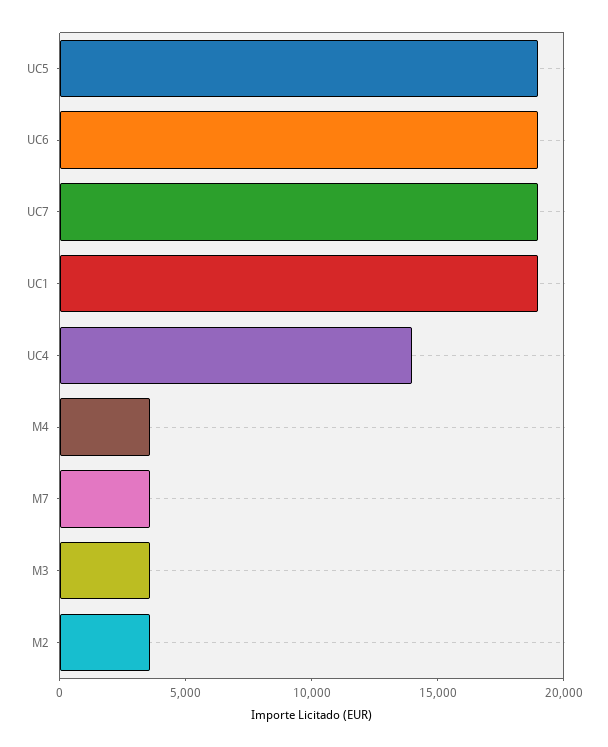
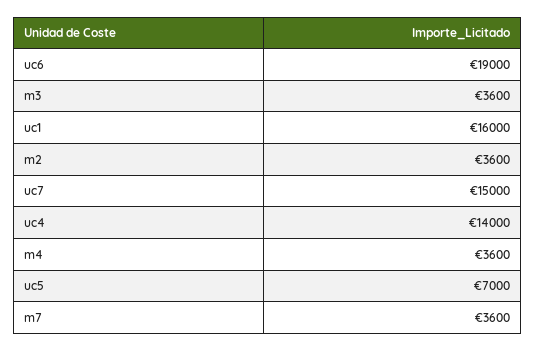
  {
-   "UC5": 19000,
+   "UC5": 7000,
    "UC6": 19000,
-   "UC7": 19000,
+   "UC7": 15000,
-   "UC1": 19000,
+   "UC1": 16000,
    "UC4": 14000,
    "M4": 3600,
    "M7": 3600,
    "M3": 3600,
    "M2": 3600
  }

